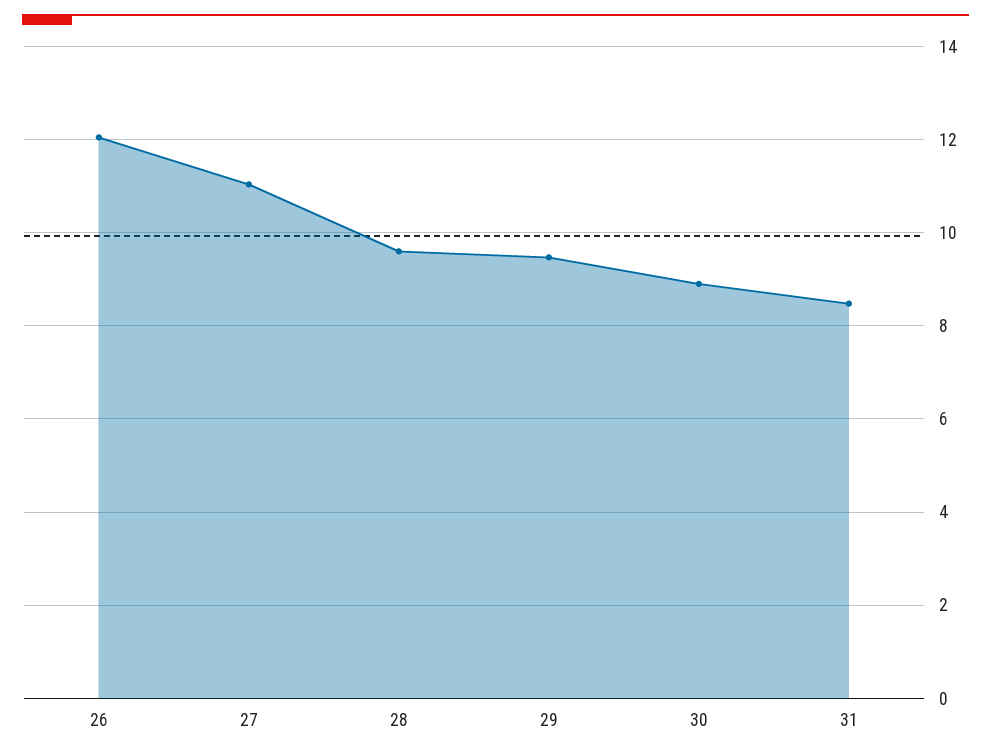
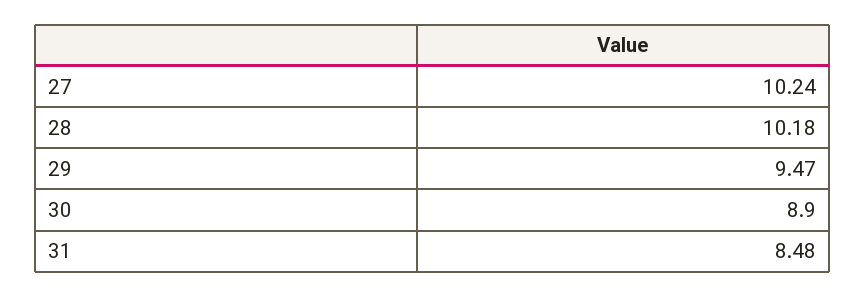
  {
-   "26": 12,
-   "27": 11,
+   "27": 10.24,
-   "28": 9.6,
+   "28": 10.18,
    "29": 9.47,
    "30": 8.9,
    "31": 8.48
  }

